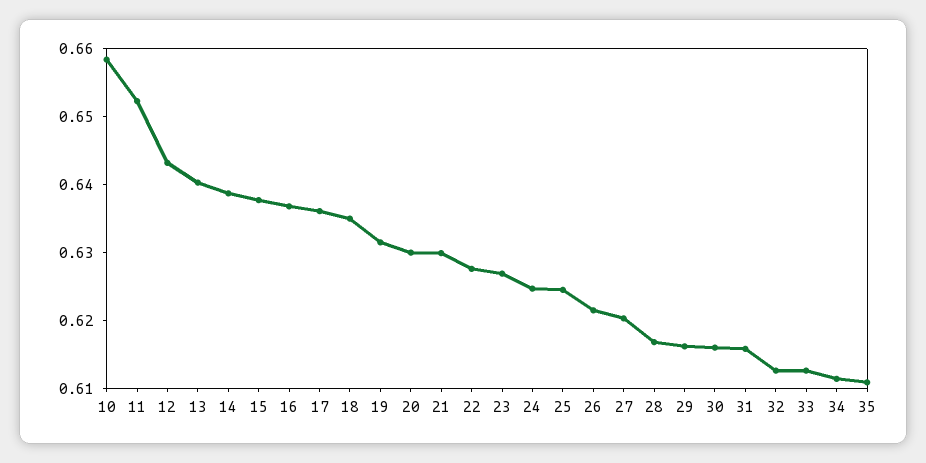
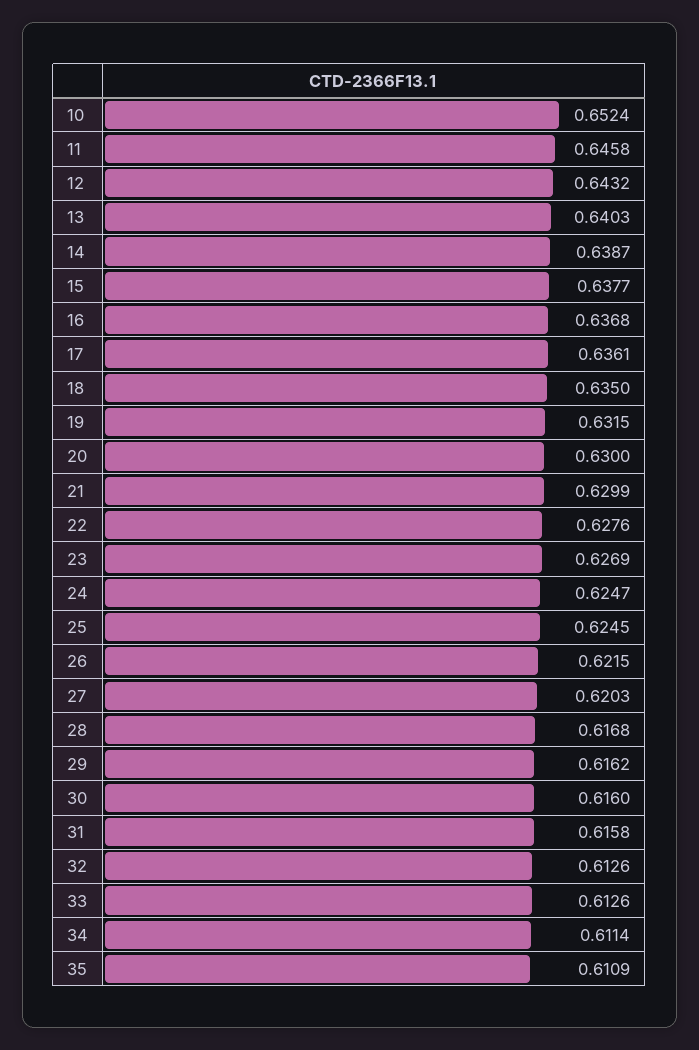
  {
-   "10": 0.658,
+   "10": 0.6524,
-   "11": 0.652,
+   "11": 0.6458,
    "12": 0.6432,
    "13": 0.6403,
    "14": 0.6387,
    "15": 0.6377,
    "16": 0.6368,
    "17": 0.6361,
    "18": 0.635,
    "19": 0.6315,
    "20": 0.63,
    "21": 0.6299,
    "22": 0.6276,
    "23": 0.6269,
    "24": 0.6247,
    "25": 0.6245,
    "26": 0.6215,
    "27": 0.6203,
    "28": 0.6168,
    "29": 0.6162,
    "30": 0.616,
    "31": 0.6158,
    "32": 0.6126,
    "33": 0.6126,
    "34": 0.6114,
    "35": 0.6109
  }

